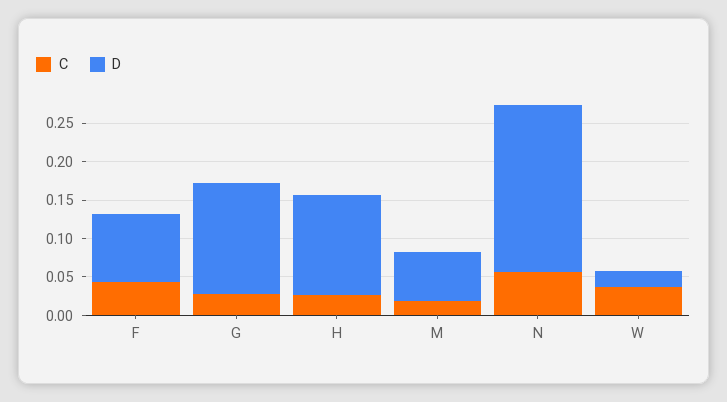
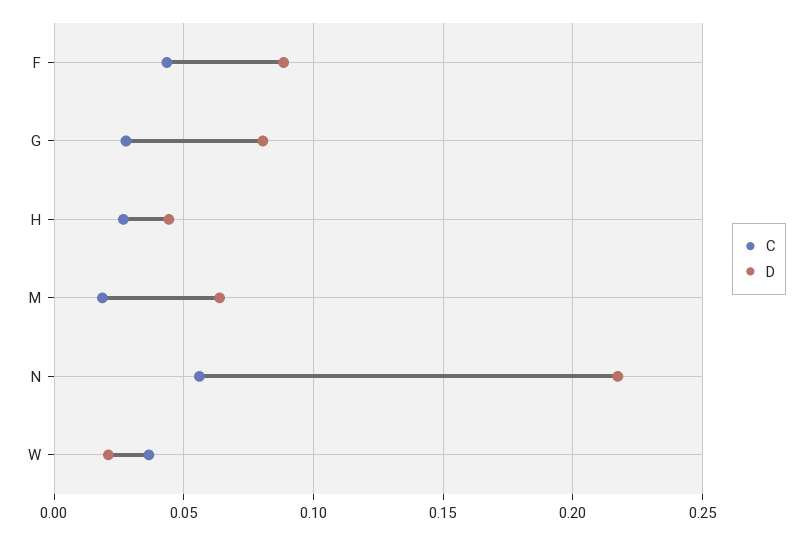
  {
    "C": {
      "F": 0.045,
      "G": 0.03,
      "H": 0.025,
      "M": 0.02,
      "N": 0.055,
      "W": 0.035
    },
    "D": {
      "F": 0.09,
-     "G": 0.15,
+     "G": 0.08,
-     "H": 0.125,
+     "H": 0.045,
      "M": 0.065,
      "N": 0.215,
      "W": 0.02
    }
  }

